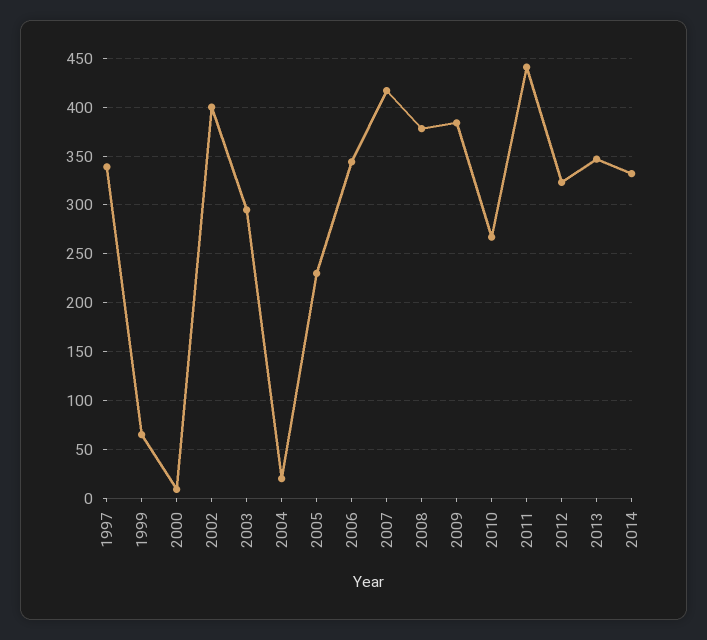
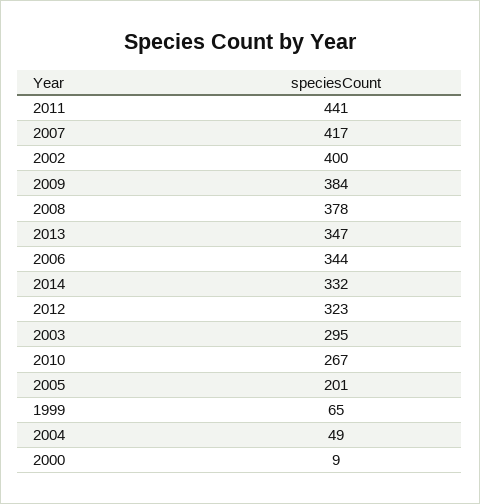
  {
-   "1997": 340,
    "1999": 65,
    "2000": 9,
    "2002": 400,
    "2003": 295,
-   "2004": 20,
+   "2004": 49,
-   "2005": 230,
+   "2005": 201,
    "2006": 344,
    "2007": 417,
    "2008": 378,
    "2009": 384,
    "2010": 267,
    "2011": 441,
    "2012": 323,
    "2013": 347,
    "2014": 332
  }

